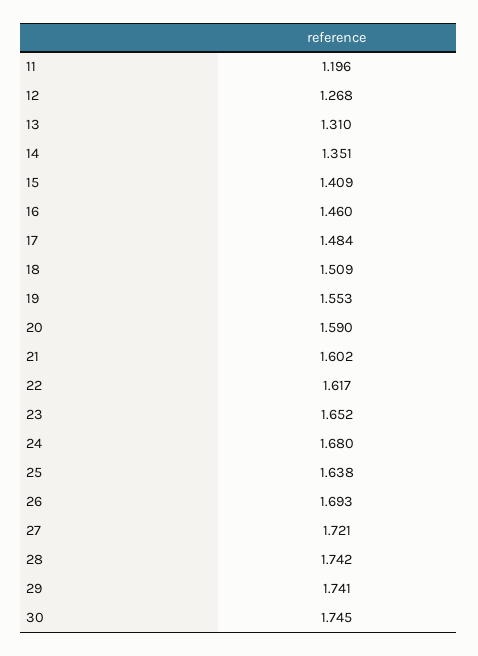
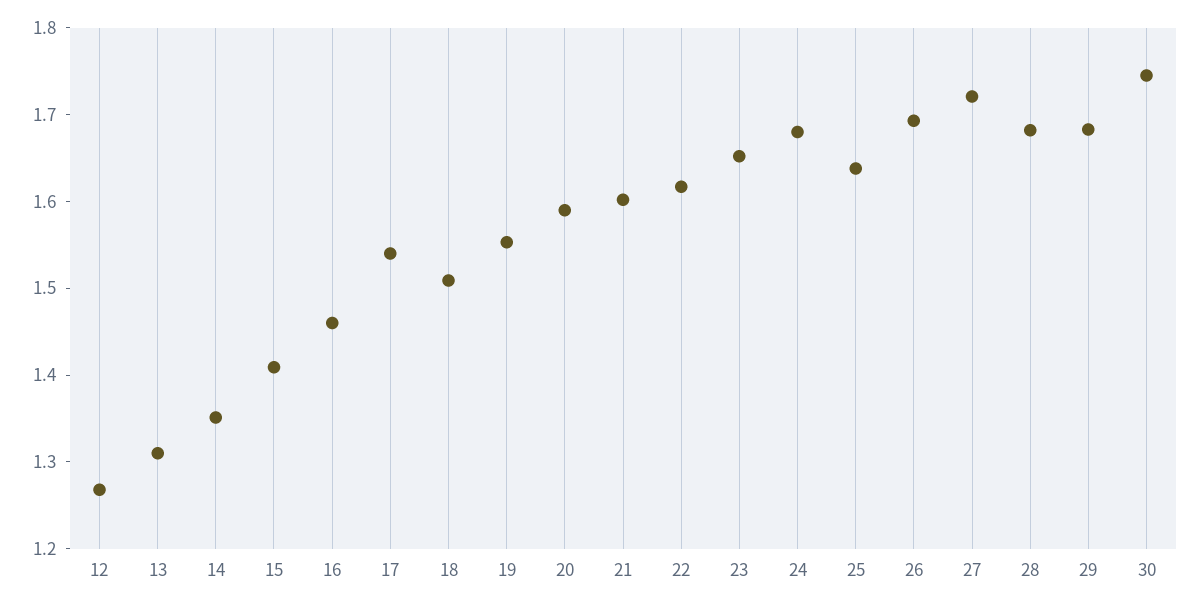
  {
-   "11": 1.196,
    "12": 1.268,
    "13": 1.31,
    "14": 1.351,
    "15": 1.409,
    "16": 1.46,
-   "17": 1.484,
+   "17": 1.54,
    "18": 1.509,
    "19": 1.553,
    "20": 1.59,
    "21": 1.602,
    "22": 1.617,
    "23": 1.652,
    "24": 1.68,
    "25": 1.638,
    "26": 1.693,
    "27": 1.721,
-   "28": 1.742,
+   "28": 1.68,
-   "29": 1.741,
+   "29": 1.68,
    "30": 1.745
  }

